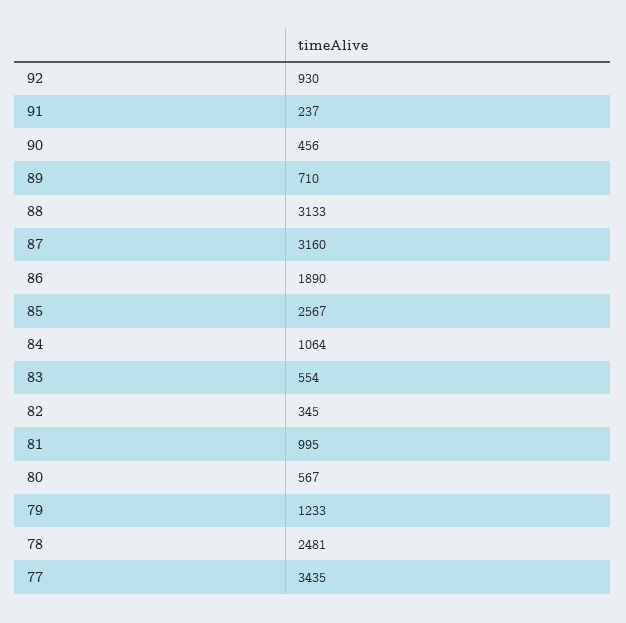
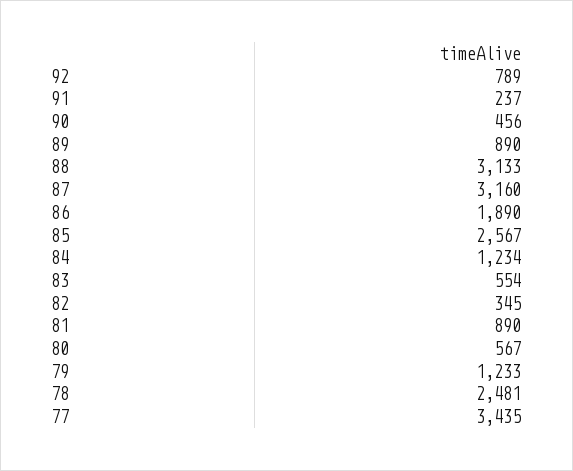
  {
-   "92": 930,
+   "92": 789,
    "91": 237,
    "90": 456,
-   "89": 710,
+   "89": 890,
    "88": 3133,
    "87": 3160,
    "86": 1890,
    "85": 2567,
-   "84": 1064,
+   "84": 1234,
    "83": 554,
    "82": 345,
-   "81": 995,
+   "81": 890,
    "80": 567,
    "79": 1233,
    "78": 2481,
    "77": 3435
  }

